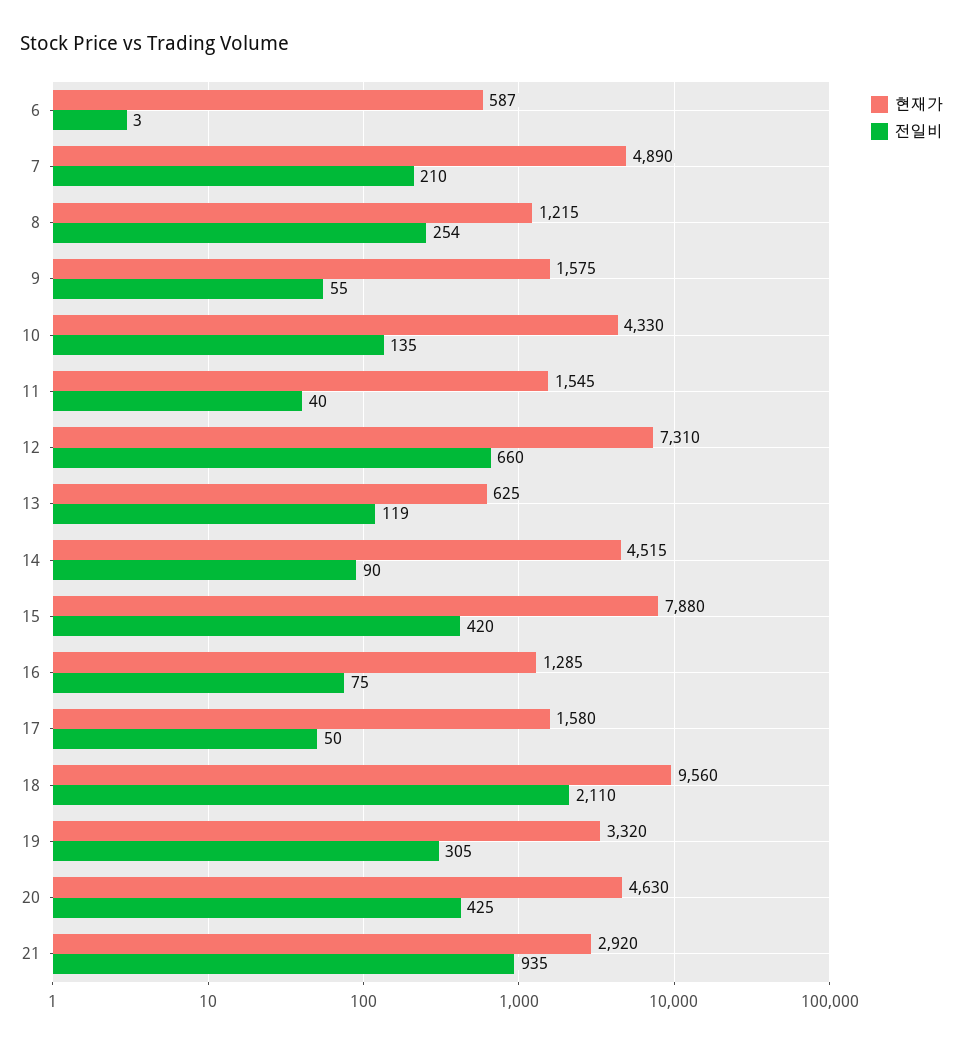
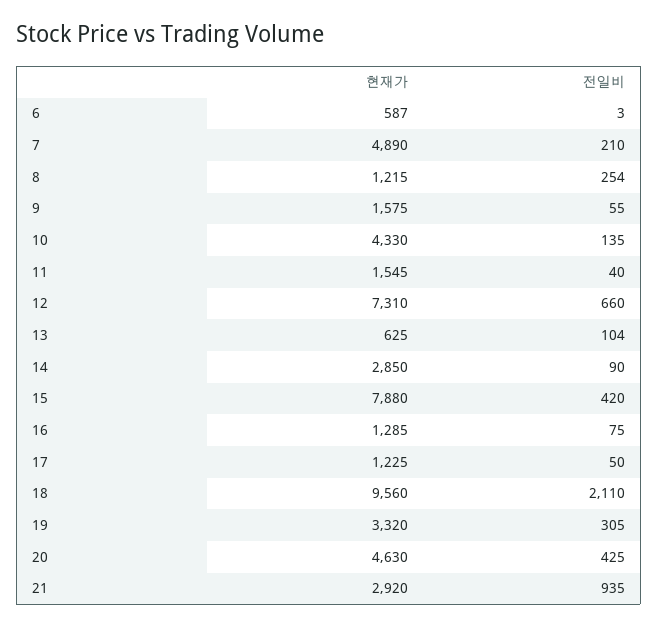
  {
    "현재가": {
      "6": 587,
      "7": 4890,
      "8": 1215,
      "9": 1575,
      "10": 4330,
      "11": 1545,
      "12": 7310,
      "13": 625,
-     "14": 4515,
+     "14": 2850,
      "15": 7880,
      "16": 1285,
-     "17": 1580,
+     "17": 1225,
      "18": 9560,
      "19": 3320,
      "20": 4630,
      "21": 2920
    },
    "전일비": {
      "6": 3,
      "7": 210,
      "8": 254,
      "9": 55,
      "10": 135,
      "11": 40,
      "12": 660,
-     "13": 119,
+     "13": 104,
      "14": 90,
      "15": 420,
      "16": 75,
      "17": 50,
      "18": 2110,
      "19": 305,
      "20": 425,
      "21": 935
    }
  }

